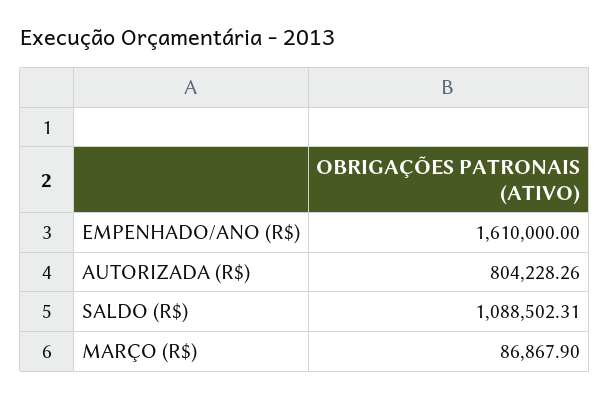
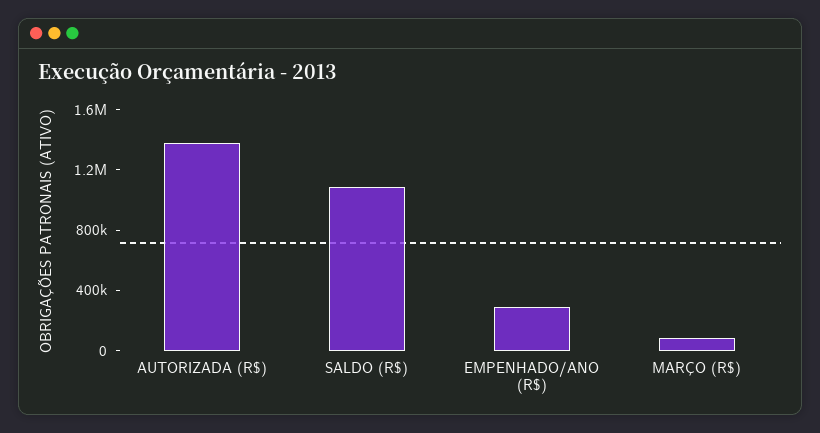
  {
-   "EMPENHADO/ANO (R$)": 1610000,
+   "EMPENHADO/ANO (R$)": 300000,
-   "AUTORIZADA (R$)": 804228.26,
+   "AUTORIZADA (R$)": 1400000,
    "SALDO (R$)": 1088502.31,
    "MARÇO (R$)": 86867.9
  }

